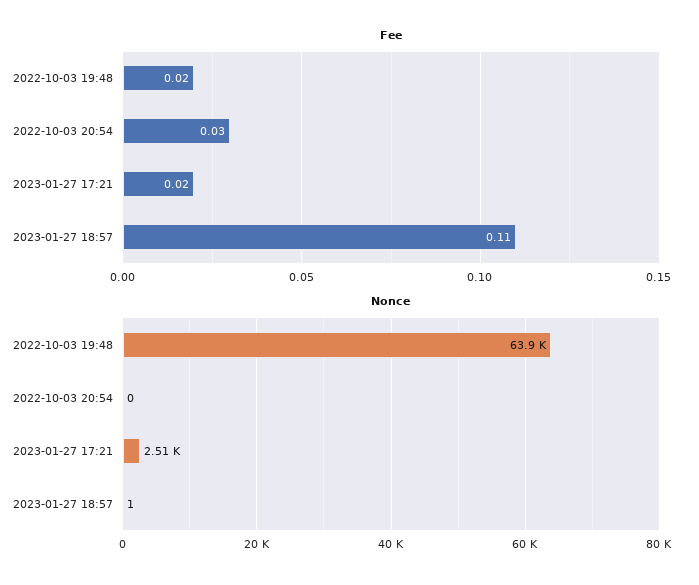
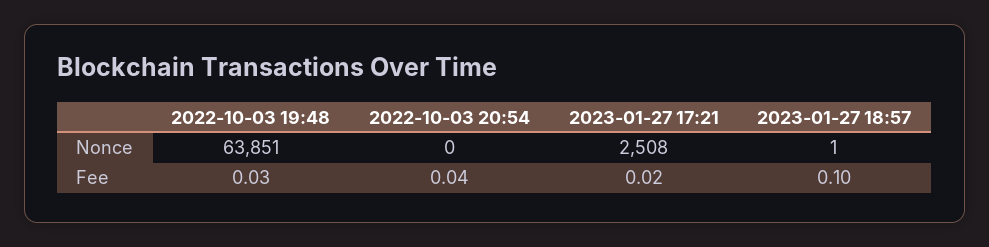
  {
    "Fee": {
-     "2022-10-03 19:48": 0.02,
+     "2022-10-03 19:48": 0.03,
-     "2022-10-03 20:54": 0.03,
+     "2022-10-03 20:54": 0.04,
      "2023-01-27 17:21": 0.02,
-     "2023-01-27 18:57": 0.11
+     "2023-01-27 18:57": 0.1
    },
    "Nonce": {
      "2022-10-03 19:48": 63851,
      "2022-10-03 20:54": 0,
      "2023-01-27 17:21": 2508,
      "2023-01-27 18:57": 1
    }
  }

